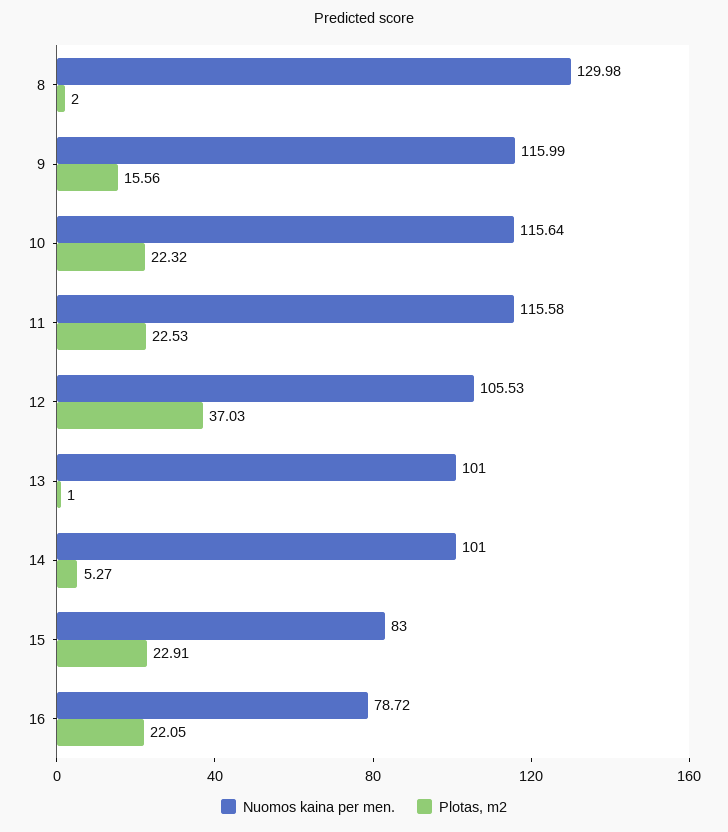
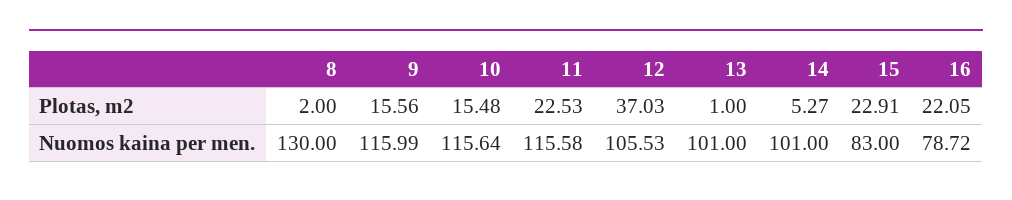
  {
    "Nuomos kaina per men.": {
-     "8": 129.98,
+     "8": 130,
      "9": 115.99,
      "10": 115.64,
      "11": 115.58,
      "12": 105.53,
      "13": 101,
      "14": 101,
      "15": 83,
      "16": 78.72
    },
    "Plotas, m2": {
      "8": 2,
      "9": 15.56,
-     "10": 22.32,
+     "10": 15.48,
      "11": 22.53,
      "12": 37.03,
      "13": 1,
      "14": 5.27,
      "15": 22.91,
      "16": 22.05
    }
  }

